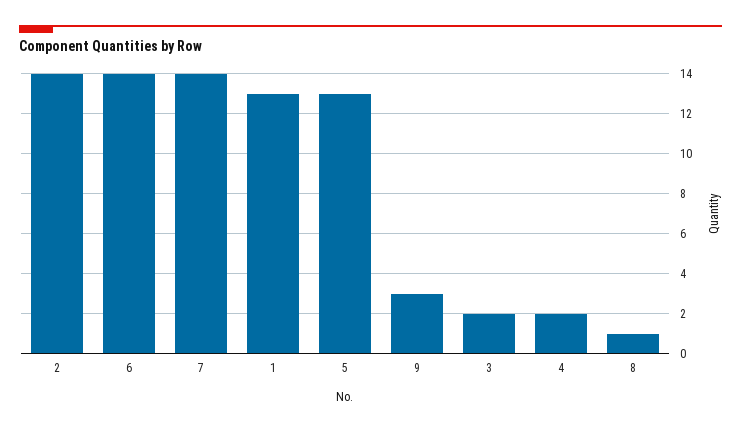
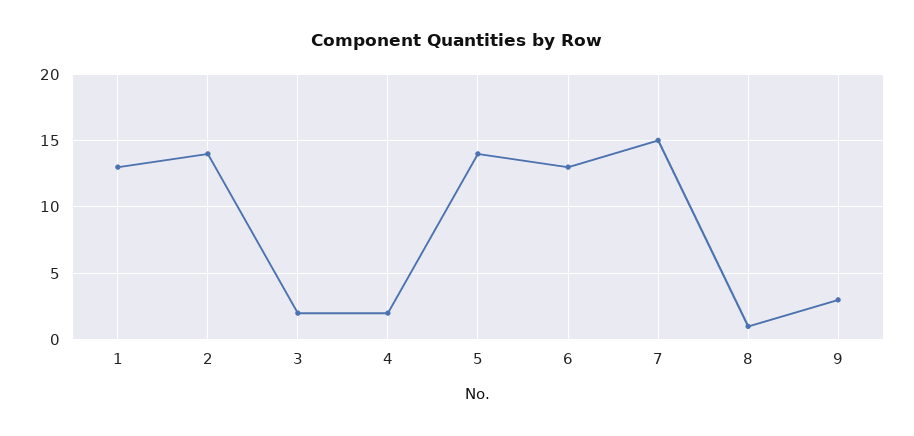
  {
    "2": 14,
-   "6": 14,
+   "6": 13,
-   "7": 14,
+   "7": 15,
    "1": 13,
-   "5": 13,
+   "5": 14,
    "9": 3,
    "3": 2,
    "4": 2,
    "8": 1
  }

